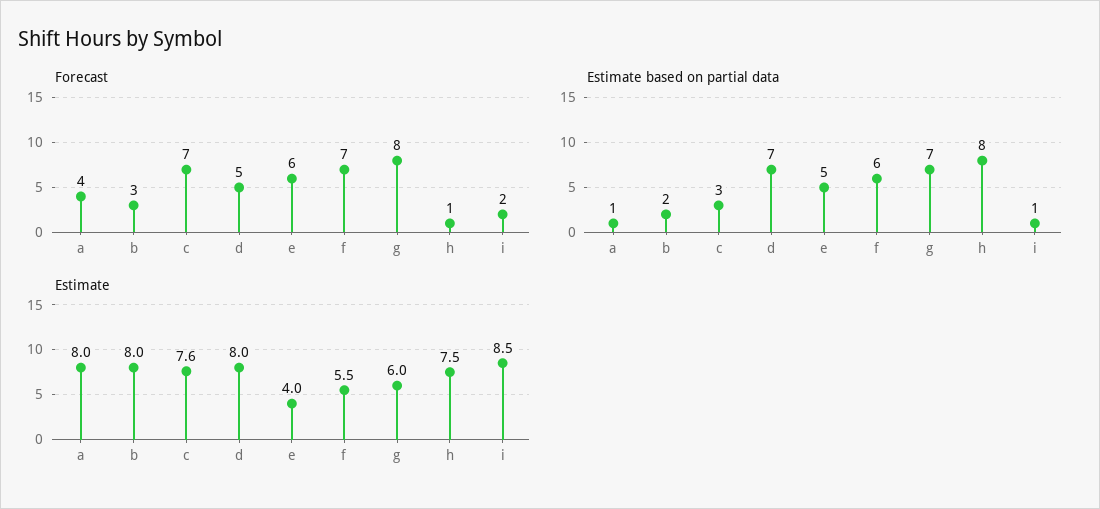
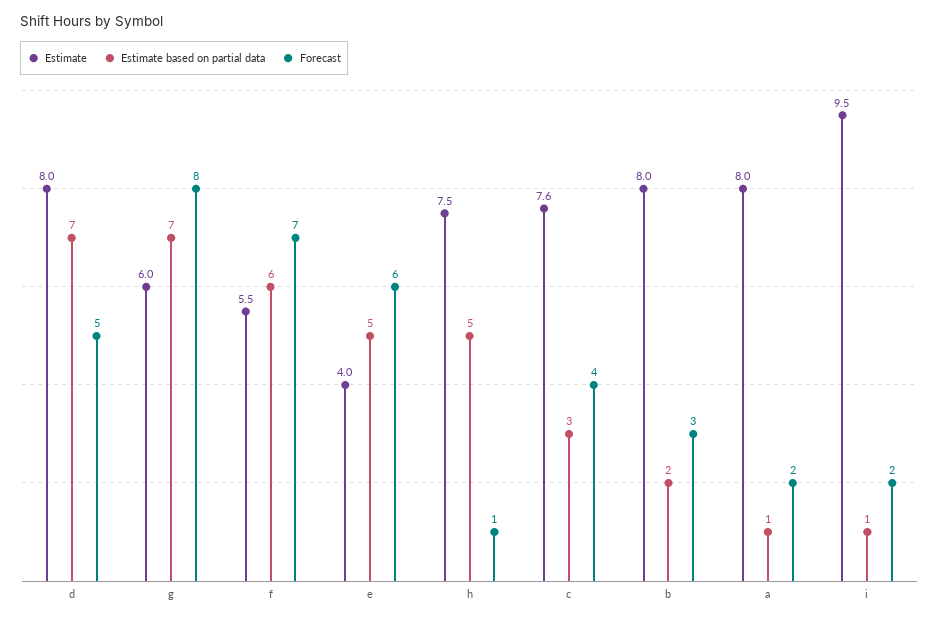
  {
    "Forecast": {
-     "a": 4,
+     "a": 2,
      "b": 3,
-     "c": 7,
+     "c": 4,
      "d": 5,
      "e": 6,
      "f": 7,
      "g": 8,
      "h": 1,
      "i": 2
    },
    "Estimate based on partial data": {
      "a": 1,
      "b": 2,
      "c": 3,
      "d": 7,
      "e": 5,
      "f": 6,
      "g": 7,
-     "h": 8,
+     "h": 5,
      "i": 1
    },
    "Estimate": {
      "a": 8,
      "b": 8,
      "c": 7.6,
      "d": 8,
      "e": 4,
      "f": 5.5,
      "g": 6,
      "h": 7.5,
-     "i": 8.5
+     "i": 9.5
    }
  }

